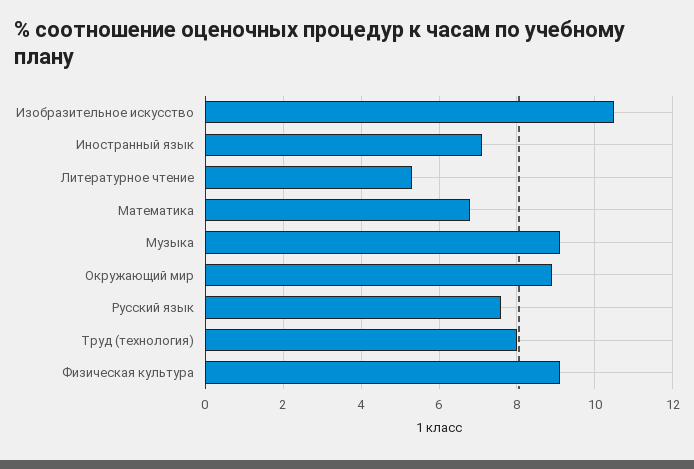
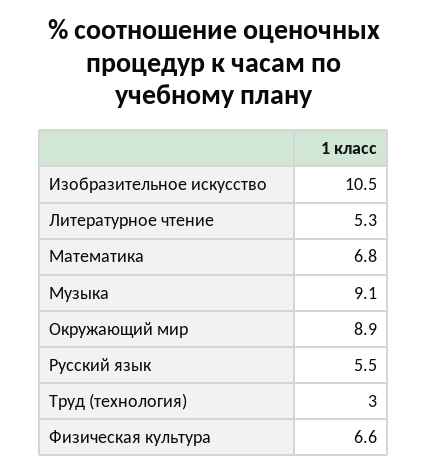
  {
    "Изобразительное искусство": 10.5,
-   "Иностранный язык": 7,
    "Литературное чтение": 5.3,
    "Математика": 6.8,
    "Музыка": 9.1,
    "Окружающий мир": 8.9,
-   "Русский язык": 7.5,
+   "Русский язык": 5.5,
-   "Труд (технология)": 8,
+   "Труд (технология)": 3,
-   "Физическая культура": 9
+   "Физическая культура": 6.6
  }

